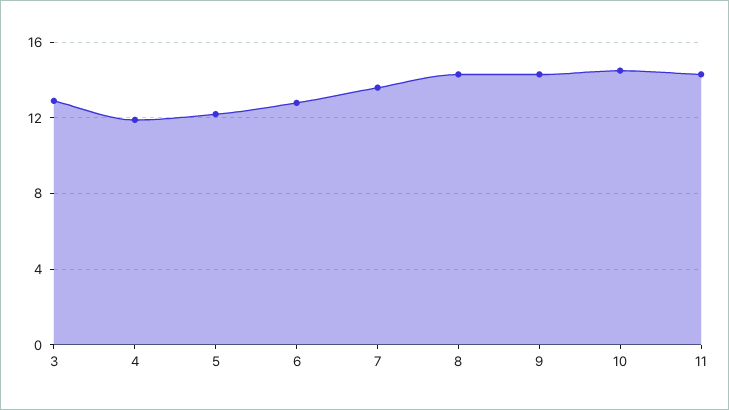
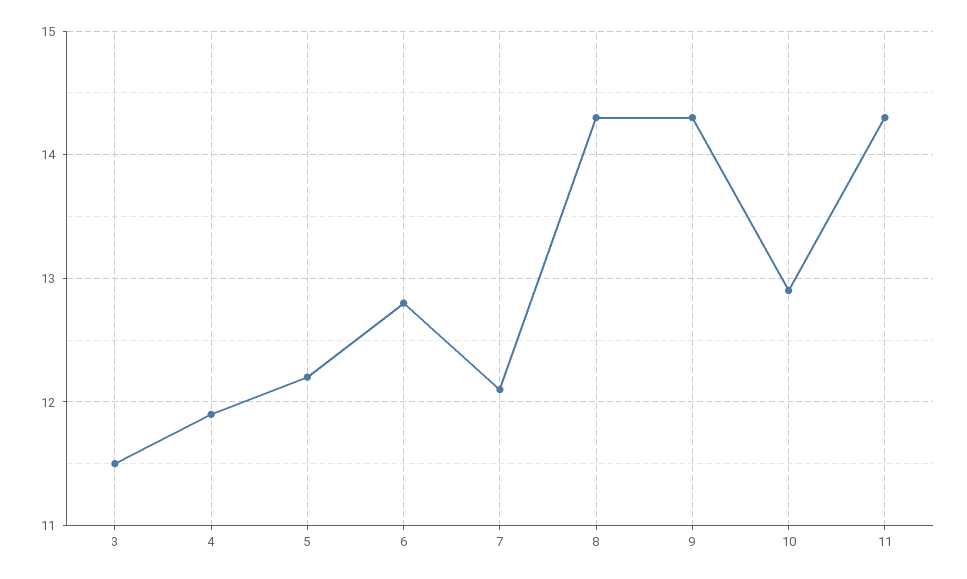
  {
-   "3": 13,
+   "3": 11.5,
    "4": 11.9,
    "5": 12.2,
    "6": 12.8,
-   "7": 13.5,
+   "7": 12.1,
    "8": 14.3,
    "9": 14.3,
-   "10": 14.5,
+   "10": 12.9,
    "11": 14.3
  }

